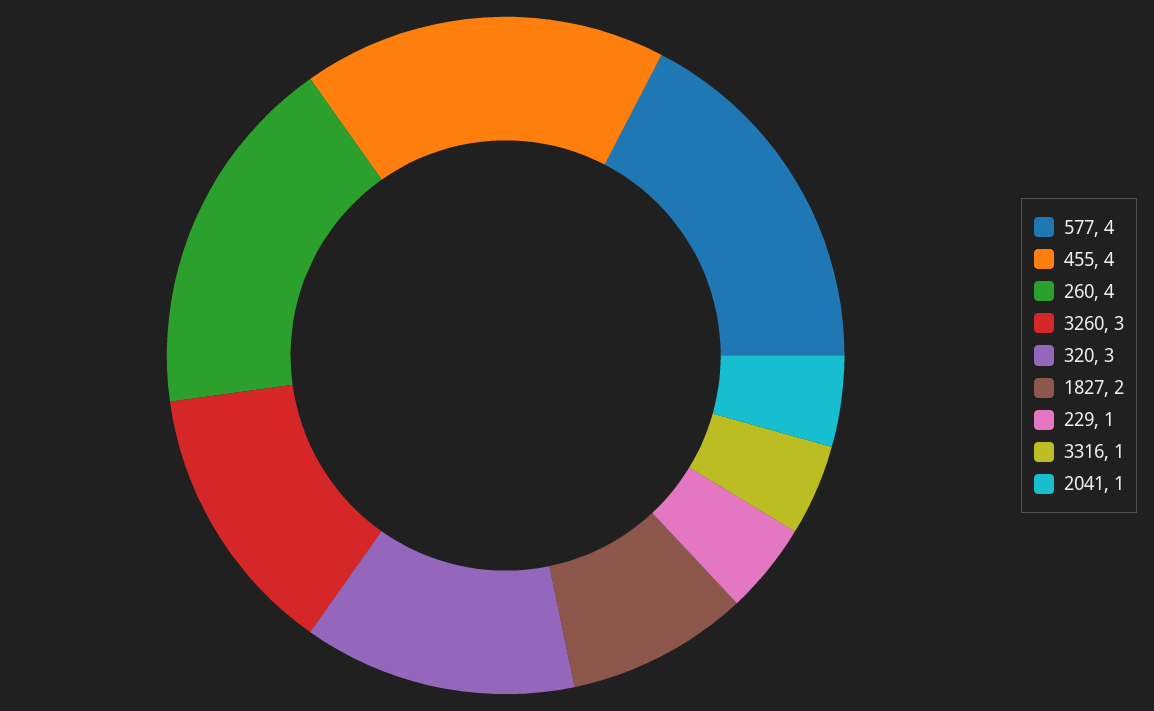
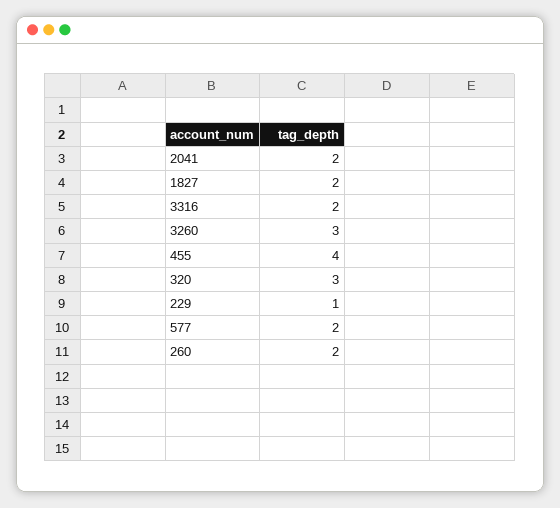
  {
-   "577": 4,
+   "577": 2,
    "455": 4,
-   "260": 4,
+   "260": 2,
    "3260": 3,
    "320": 3,
    "1827": 2,
    "229": 1,
-   "3316": 1,
+   "3316": 2,
-   "2041": 1
+   "2041": 2
  }

